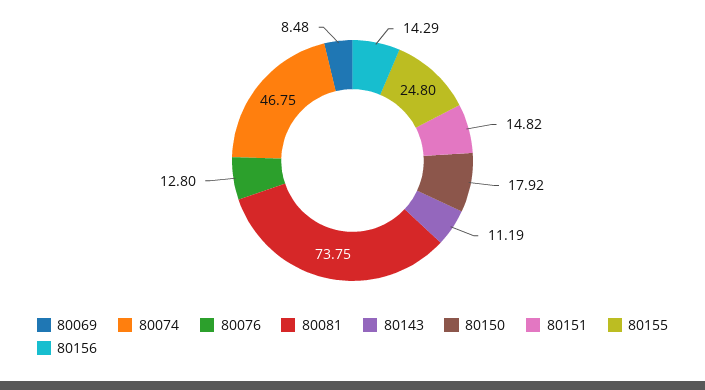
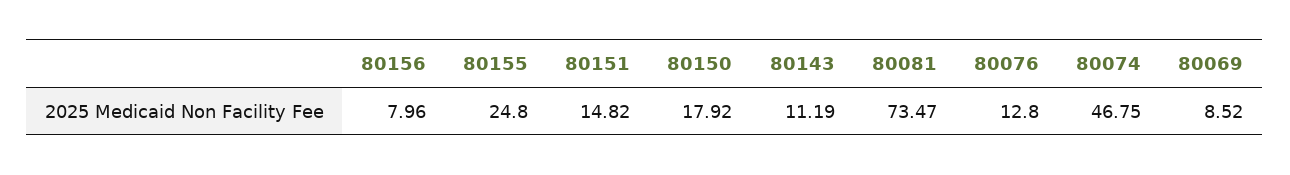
  {
-   "80069": 8.48,
+   "80069": 8.52,
    "80074": 46.75,
    "80076": 12.8,
-   "80081": 73.75,
+   "80081": 73.47,
    "80143": 11.19,
    "80150": 17.92,
    "80151": 14.82,
    "80155": 24.8,
-   "80156": 14.29
+   "80156": 7.96
  }

